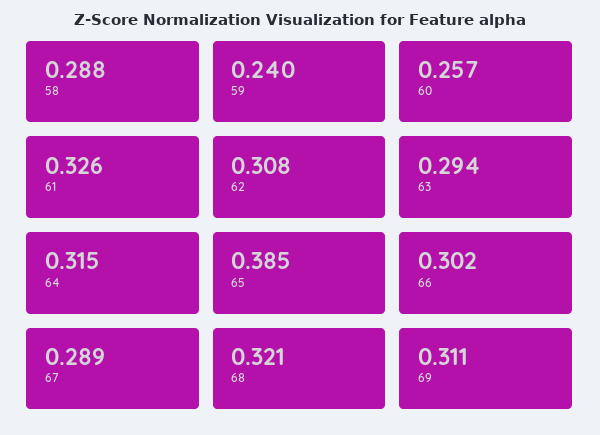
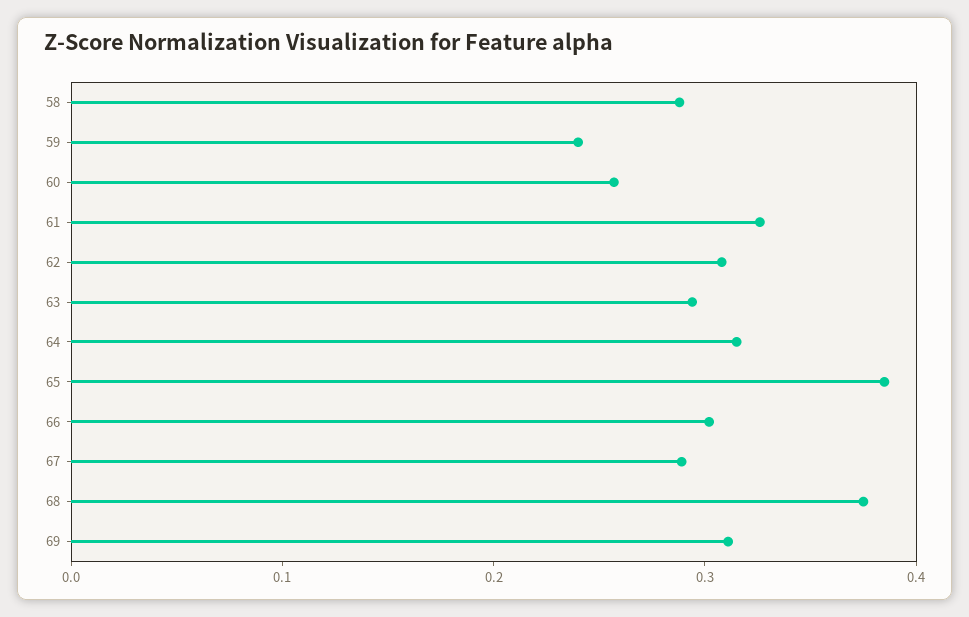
  {
    "58": 0.288,
    "59": 0.24,
    "60": 0.257,
    "61": 0.326,
    "62": 0.308,
    "63": 0.294,
    "64": 0.315,
    "65": 0.385,
    "66": 0.302,
    "67": 0.289,
-   "68": 0.321,
+   "68": 0.38,
    "69": 0.311
  }

